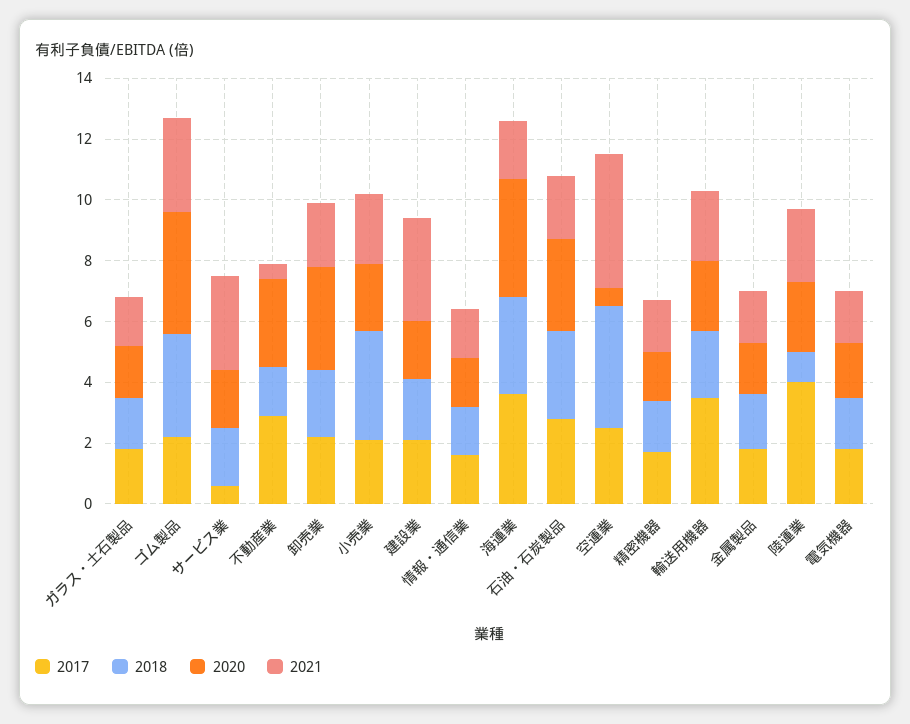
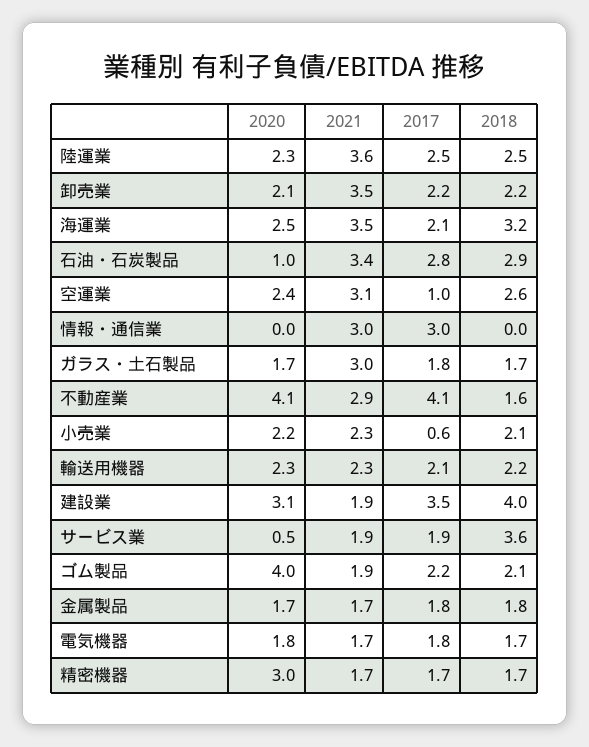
  {
    "2017": {
      "ガラス・土石製品": 1.8,
      "ゴム製品": 2.2,
-     "サービス業": 0.5,
+     "サービス業": 1.9,
-     "不動産業": 3,
+     "不動産業": 4.1,
      "卸売業": 2.2,
-     "小売業": 2,
+     "小売業": 0.6,
-     "建設業": 2,
+     "建設業": 3.5,
-     "情報・通信業": 1.5,
+     "情報・通信業": 3,
-     "海運業": 3.5,
+     "海運業": 2.1,
      "石油・石炭製品": 2.8,
-     "空運業": 2.5,
+     "空運業": 1,
      "精密機器": 1.7,
-     "輸送用機器": 3.5,
+     "輸送用機器": 2.1,
      "金属製品": 1.8,
-     "陸運業": 4,
+     "陸運業": 2.5,
      "電気機器": 1.8
    },
    "2018": {
      "ガラス・土石製品": 1.7,
-     "ゴム製品": 3.5,
+     "ゴム製品": 2.1,
-     "サービス業": 2,
+     "サービス業": 3.6,
      "不動産業": 1.6,
      "卸売業": 2.2,
-     "小売業": 3.5,
+     "小売業": 2.1,
-     "建設業": 2,
+     "建設業": 4,
-     "情報・通信業": 1.5,
+     "情報・通信業": 0,
      "海運業": 3.2,
      "石油・石炭製品": 2.9,
-     "空運業": 4,
+     "空運業": 2.6,
      "精密機器": 1.7,
      "輸送用機器": 2.2,
      "金属製品": 1.8,
-     "陸運業": 1,
+     "陸運業": 2.5,
      "電気機器": 1.7
    },
    "2020": {
      "ガラス・土石製品": 1.7,
      "ゴム製品": 4,
-     "サービス業": 2,
+     "サービス業": 0.5,
-     "不動産業": 3,
+     "不動産業": 4.1,
-     "卸売業": 3.5,
+     "卸売業": 2.1,
      "小売業": 2.2,
-     "建設業": 2,
+     "建設業": 3.1,
-     "情報・通信業": 1.5,
+     "情報・通信業": 0,
-     "海運業": 4,
+     "海運業": 2.5,
-     "石油・石炭製品": 3,
+     "石油・石炭製品": 1,
-     "空運業": 0.5,
+     "空運業": 2.4,
-     "精密機器": 1.5,
+     "精密機器": 3,
      "輸送用機器": 2.3,
      "金属製品": 1.7,
      "陸運業": 2.3,
      "電気機器": 1.8
    },
    "2021": {
-     "ガラス・土石製品": 1.5,
+     "ガラス・土石製品": 3,
-     "ゴム製品": 3,
+     "ゴム製品": 1.9,
-     "サービス業": 3,
+     "サービス業": 1.9,
-     "不動産業": 0.5,
+     "不動産業": 2.9,
-     "卸売業": 2,
+     "卸売業": 3.5,
      "小売業": 2.3,
-     "建設業": 3.5,
+     "建設業": 1.9,
-     "情報・通信業": 1.5,
+     "情報・通信業": 3,
-     "海運業": 2,
+     "海運業": 3.5,
-     "石油・石炭製品": 2,
+     "石油・石炭製品": 3.4,
-     "空運業": 4.5,
+     "空運業": 3.1,
      "精密機器": 1.7,
      "輸送用機器": 2.3,
      "金属製品": 1.7,
-     "陸運業": 2.5,
+     "陸運業": 3.6,
      "電気機器": 1.7
    }
  }

